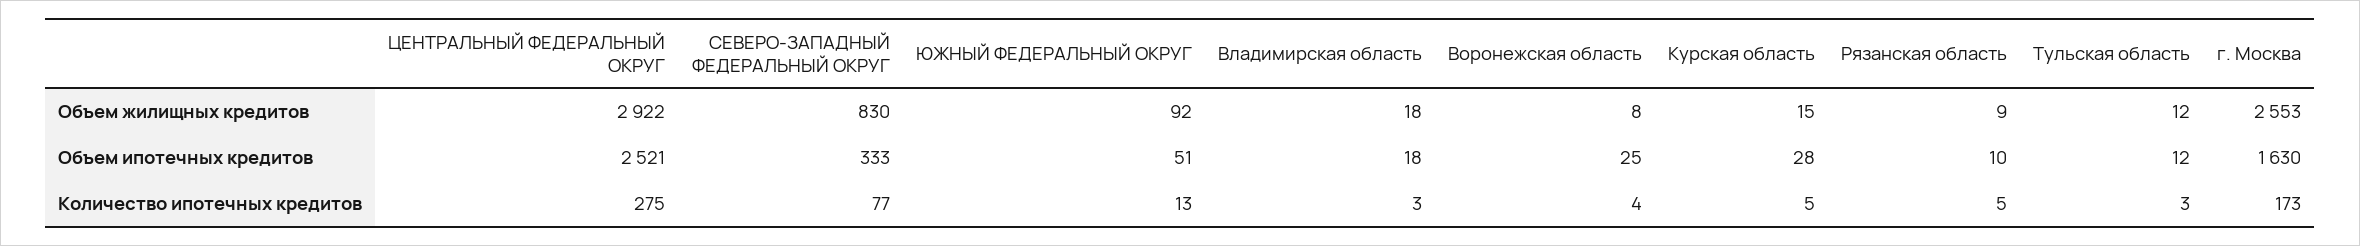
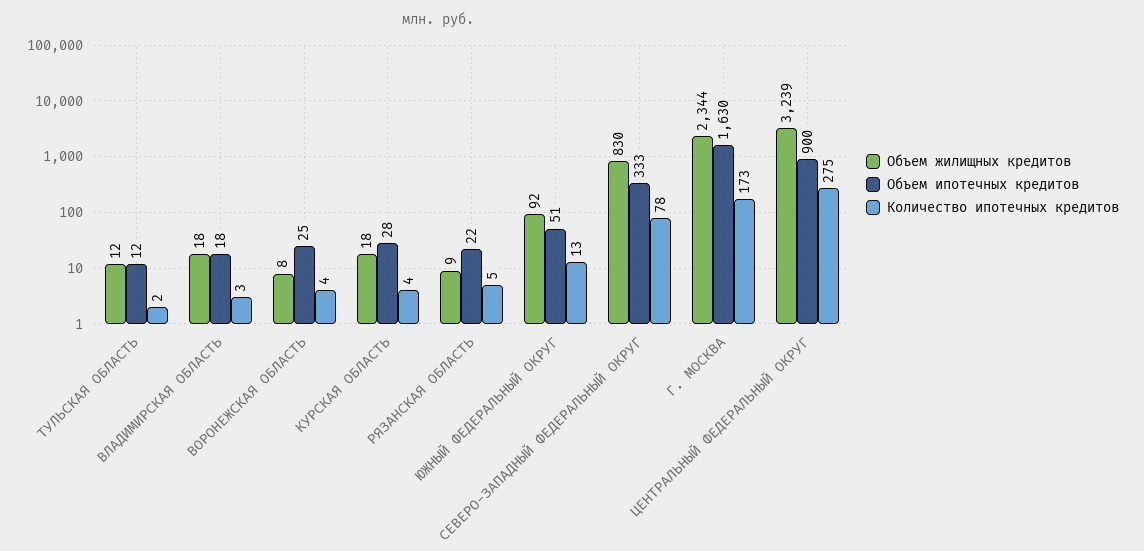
  {
    "Объем жилищных кредитов": {
-     "ЦЕНТРАЛЬНЫЙ ФЕДЕРАЛЬНЫЙ ОКРУГ": 2922,
+     "ЦЕНТРАЛЬНЫЙ ФЕДЕРАЛЬНЫЙ ОКРУГ": 3239,
      "СЕВЕРО-ЗАПАДНЫЙ ФЕДЕРАЛЬНЫЙ ОКРУГ": 830,
      "ЮЖНЫЙ ФЕДЕРАЛЬНЫЙ ОКРУГ": 92,
      "Владимирская область": 18,
      "Воронежская область": 8,
-     "Курская область": 15,
+     "Курская область": 18,
      "Рязанская область": 9,
      "Тульская область": 12,
-     "г. Москва": 2553
+     "г. Москва": 2344
    },
    "Объем ипотечных кредитов": {
-     "ЦЕНТРАЛЬНЫЙ ФЕДЕРАЛЬНЫЙ ОКРУГ": 2521,
+     "ЦЕНТРАЛЬНЫЙ ФЕДЕРАЛЬНЫЙ ОКРУГ": 900,
      "СЕВЕРО-ЗАПАДНЫЙ ФЕДЕРАЛЬНЫЙ ОКРУГ": 333,
      "ЮЖНЫЙ ФЕДЕРАЛЬНЫЙ ОКРУГ": 51,
      "Владимирская область": 18,
      "Воронежская область": 25,
      "Курская область": 28,
-     "Рязанская область": 10,
+     "Рязанская область": 22,
      "Тульская область": 12,
      "г. Москва": 1630
    },
    "Количество ипотечных кредитов": {
      "ЦЕНТРАЛЬНЫЙ ФЕДЕРАЛЬНЫЙ ОКРУГ": 275,
-     "СЕВЕРО-ЗАПАДНЫЙ ФЕДЕРАЛЬНЫЙ ОКРУГ": 77,
+     "СЕВЕРО-ЗАПАДНЫЙ ФЕДЕРАЛЬНЫЙ ОКРУГ": 78,
      "ЮЖНЫЙ ФЕДЕРАЛЬНЫЙ ОКРУГ": 13,
      "Владимирская область": 3,
      "Воронежская область": 4,
-     "Курская область": 5,
+     "Курская область": 4,
      "Рязанская область": 5,
-     "Тульская область": 3,
+     "Тульская область": 2,
      "г. Москва": 173
    }
  }

